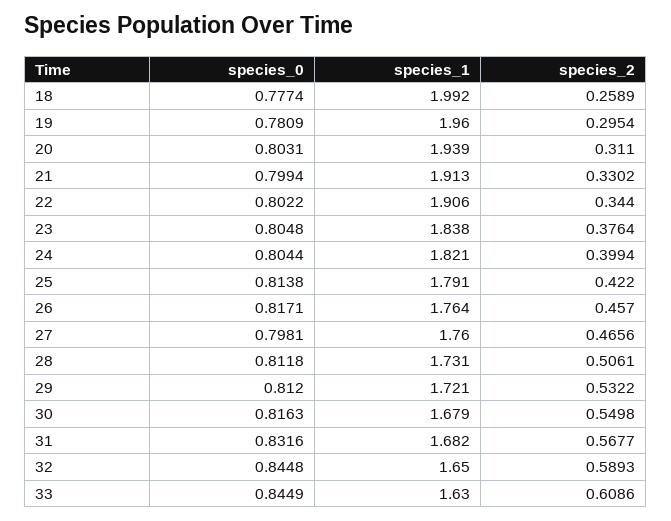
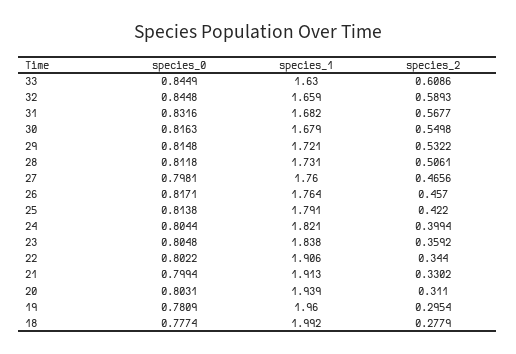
  {
    "species_0": {
      "18": 0.7774,
      "19": 0.7809,
      "20": 0.8031,
      "21": 0.7994,
      "22": 0.8022,
      "23": 0.8048,
      "24": 0.8044,
      "25": 0.8138,
      "26": 0.8171,
      "27": 0.7981,
      "28": 0.8118,
-     "29": 0.812,
+     "29": 0.8148,
      "30": 0.8163,
      "31": 0.8316,
      "32": 0.8448,
      "33": 0.8449
    },
    "species_1": {
      "18": 1.992,
      "19": 1.96,
      "20": 1.939,
      "21": 1.913,
      "22": 1.906,
      "23": 1.838,
      "24": 1.821,
      "25": 1.791,
      "26": 1.764,
      "27": 1.76,
      "28": 1.731,
      "29": 1.721,
      "30": 1.679,
      "31": 1.682,
-     "32": 1.65,
+     "32": 1.659,
      "33": 1.63
    },
    "species_2": {
-     "18": 0.2589,
+     "18": 0.2779,
      "19": 0.2954,
      "20": 0.311,
      "21": 0.3302,
      "22": 0.344,
-     "23": 0.3764,
+     "23": 0.3592,
      "24": 0.3994,
      "25": 0.422,
      "26": 0.457,
      "27": 0.4656,
      "28": 0.5061,
      "29": 0.5322,
      "30": 0.5498,
      "31": 0.5677,
      "32": 0.5893,
      "33": 0.6086
    }
  }

